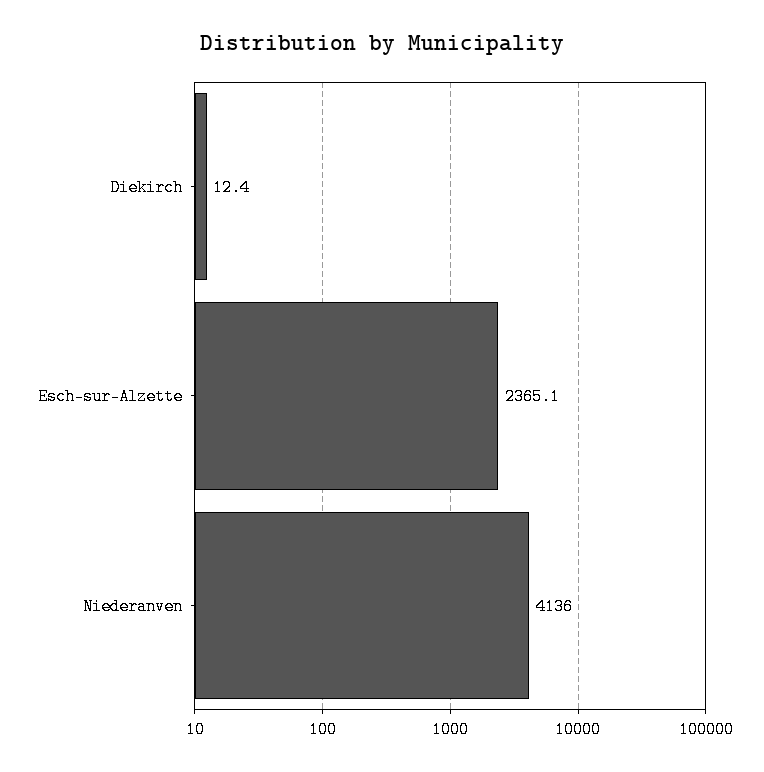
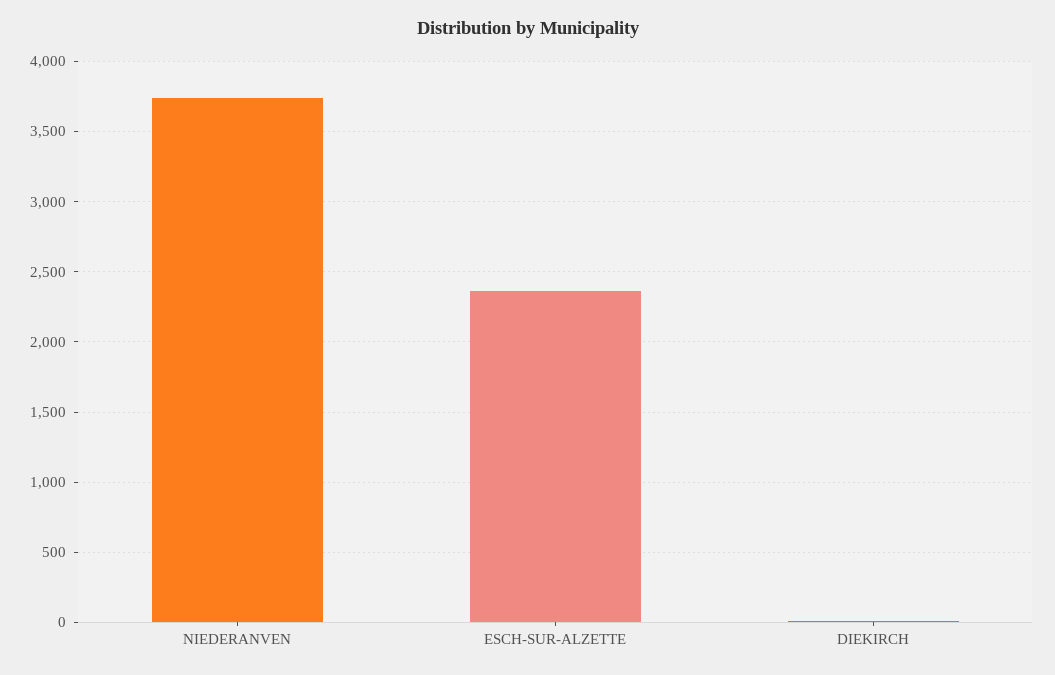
  {
    "Diekirch": 12.4,
    "Esch-sur-Alzette": 2365.1,
-   "Niederanven": 4136
+   "Niederanven": 3750
  }

